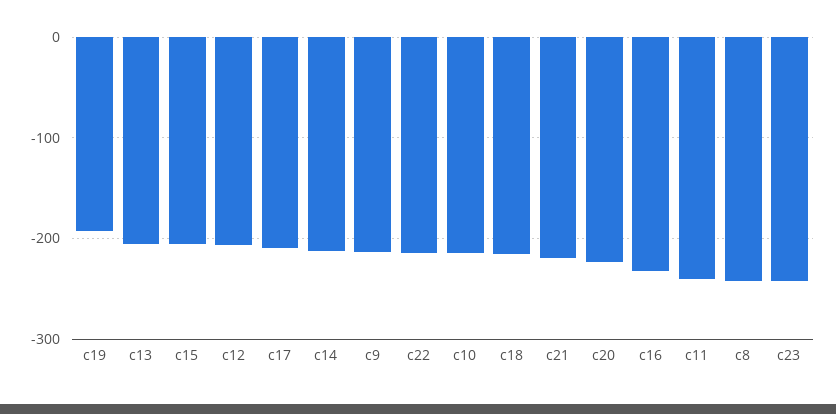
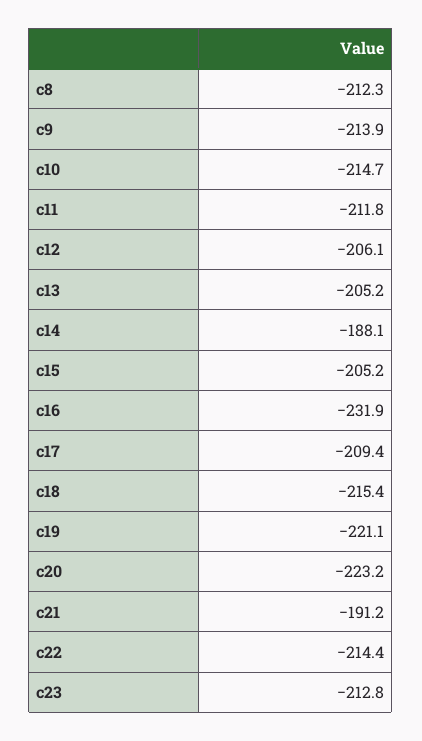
  {
-   "c19": -190,
+   "c19": -221.1,
    "c13": -205.2,
    "c15": -205.2,
    "c12": -206.1,
    "c17": -209.4,
-   "c14": -210,
+   "c14": -188.1,
    "c9": -213.9,
    "c22": -214.4,
    "c10": -214.7,
    "c18": -215.4,
-   "c21": -220,
+   "c21": -191.2,
    "c20": -223.2,
    "c16": -231.9,
-   "c11": -240,
+   "c11": -211.8,
-   "c8": -240,
+   "c8": -212.3,
-   "c23": -240
+   "c23": -212.8
  }

